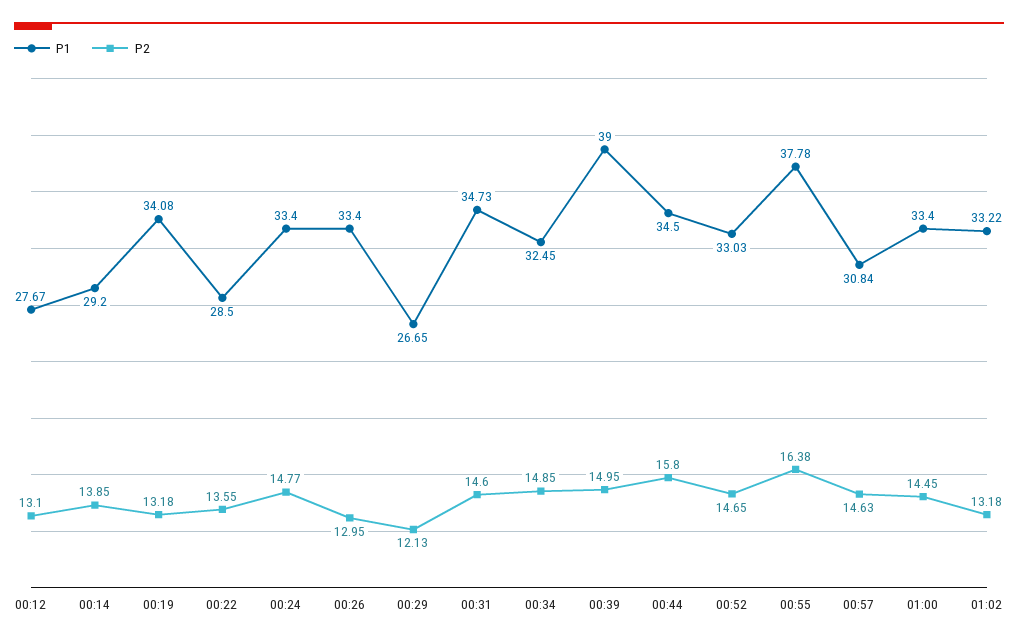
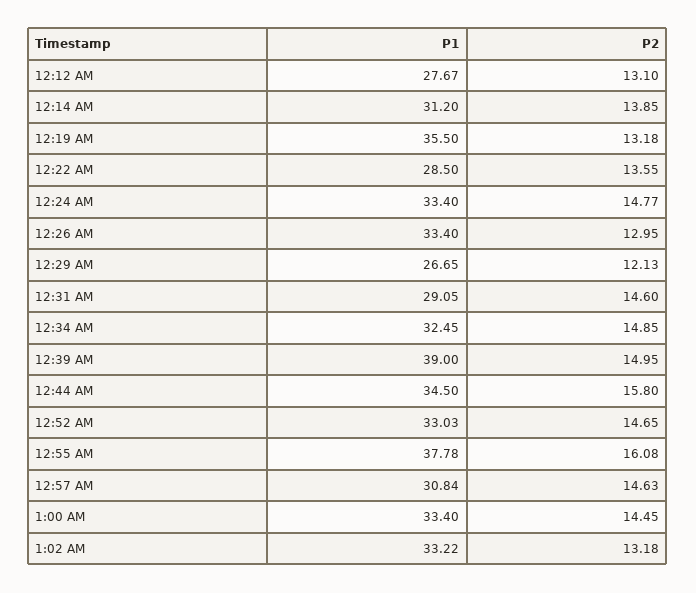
  {
    "P1": {
      "00:12": 27.67,
-     "00:14": 29.2,
+     "00:14": 31.2,
-     "00:19": 34.08,
+     "00:19": 35.5,
      "00:22": 28.5,
      "00:24": 33.4,
      "00:26": 33.4,
      "00:29": 26.65,
-     "00:31": 34.73,
+     "00:31": 29.05,
      "00:34": 32.45,
      "00:39": 39,
      "00:44": 34.5,
      "00:52": 33.03,
      "00:55": 37.78,
      "00:57": 30.84,
      "01:00": 33.4,
      "01:02": 33.22
    },
    "P2": {
      "00:12": 13.1,
      "00:14": 13.85,
      "00:19": 13.18,
      "00:22": 13.55,
      "00:24": 14.77,
      "00:26": 12.95,
      "00:29": 12.13,
      "00:31": 14.6,
      "00:34": 14.85,
      "00:39": 14.95,
      "00:44": 15.8,
      "00:52": 14.65,
-     "00:55": 16.38,
+     "00:55": 16.08,
      "00:57": 14.63,
      "01:00": 14.45,
      "01:02": 13.18
    }
  }

